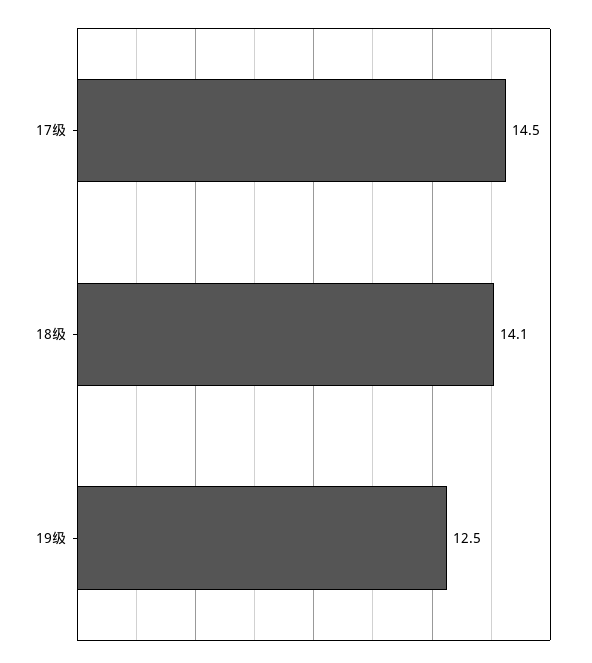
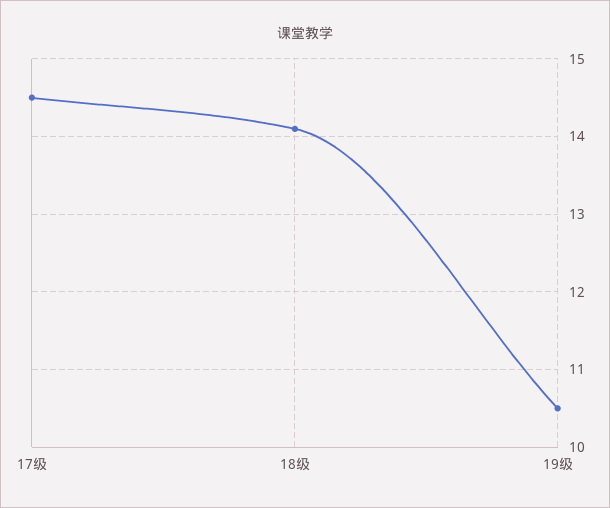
  {
    "17级": 14.5,
    "18级": 14.1,
-   "19级": 12.5
+   "19级": 10.5
  }

